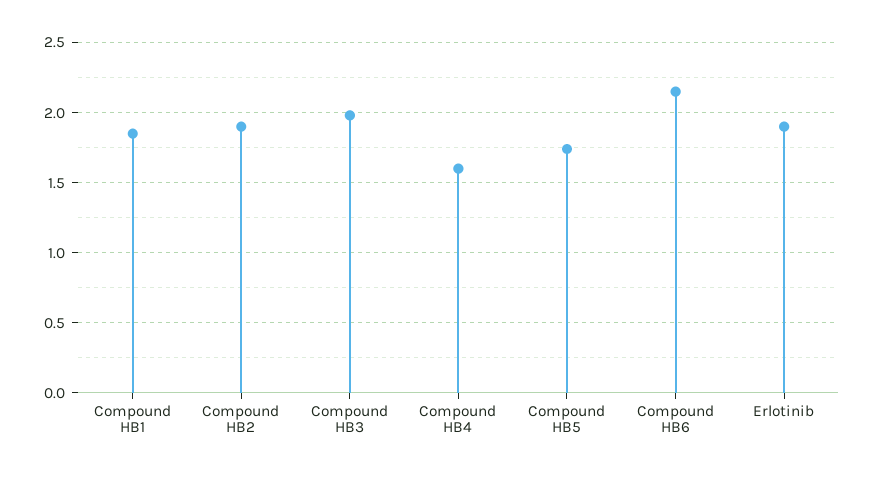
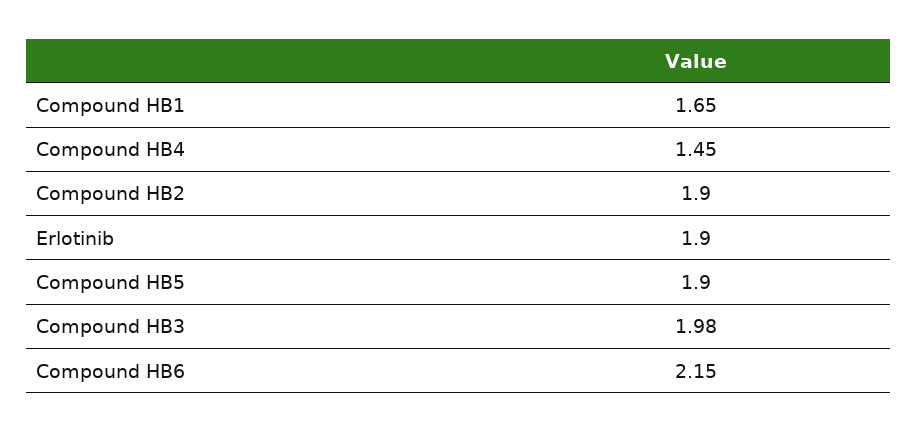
  {
-   "Compound HB1": 1.85,
+   "Compound HB1": 1.65,
    "Compound HB2": 1.9,
    "Compound HB3": 1.98,
-   "Compound HB4": 1.6,
+   "Compound HB4": 1.45,
-   "Compound HB5": 1.75,
+   "Compound HB5": 1.9,
    "Compound HB6": 2.15,
    "Erlotinib": 1.9
  }

